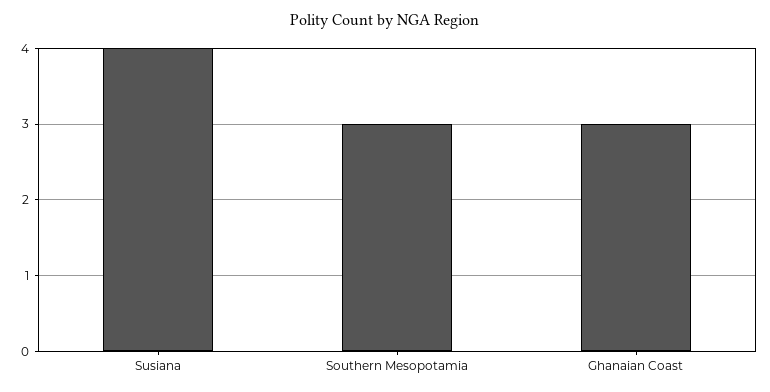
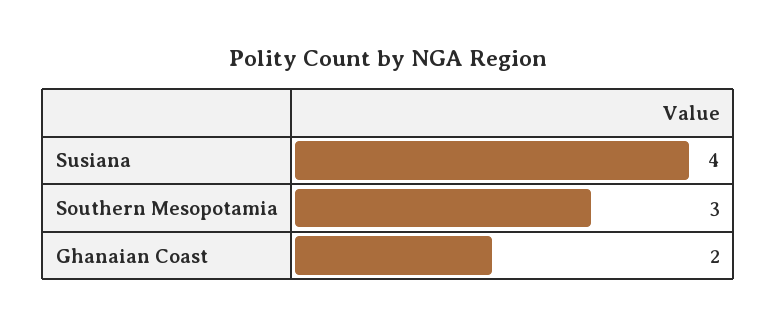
  {
    "Susiana": 4,
    "Southern Mesopotamia": 3,
-   "Ghanaian Coast": 3
+   "Ghanaian Coast": 2
  }

